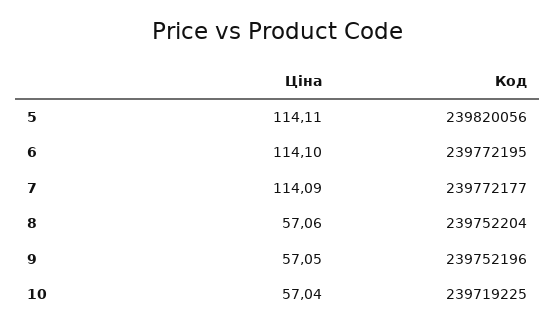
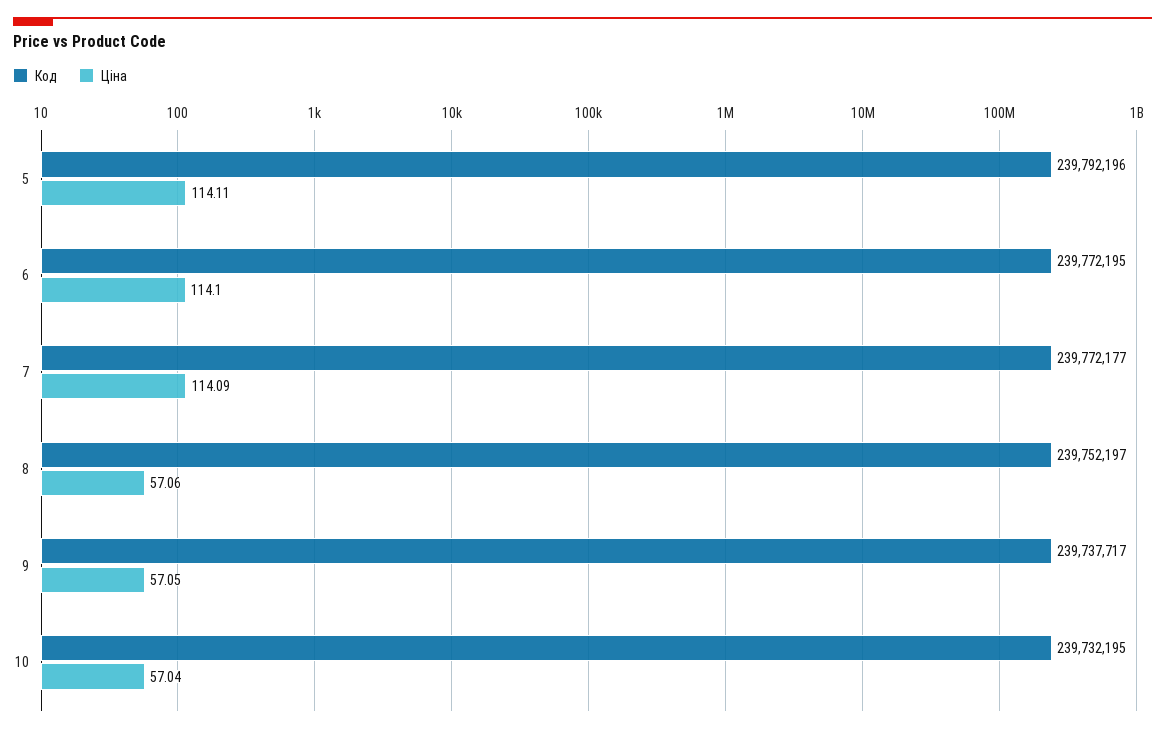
  {
    "Ціна": {
      "5": 114.11,
      "6": 114.1,
      "7": 114.09,
      "8": 57.06,
      "9": 57.05,
      "10": 57.04
    },
    "Код": {
-     "5": 239820056,
+     "5": 239792196,
      "6": 239772195,
      "7": 239772177,
-     "8": 239752204,
+     "8": 239752197,
-     "9": 239752196,
+     "9": 239737717,
-     "10": 239719225
+     "10": 239732195
    }
  }

